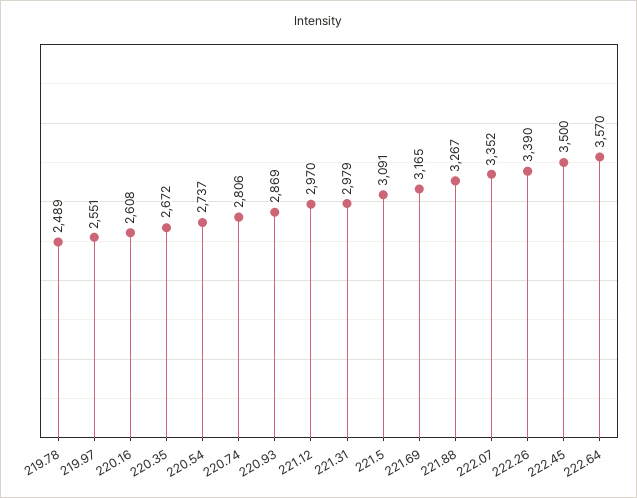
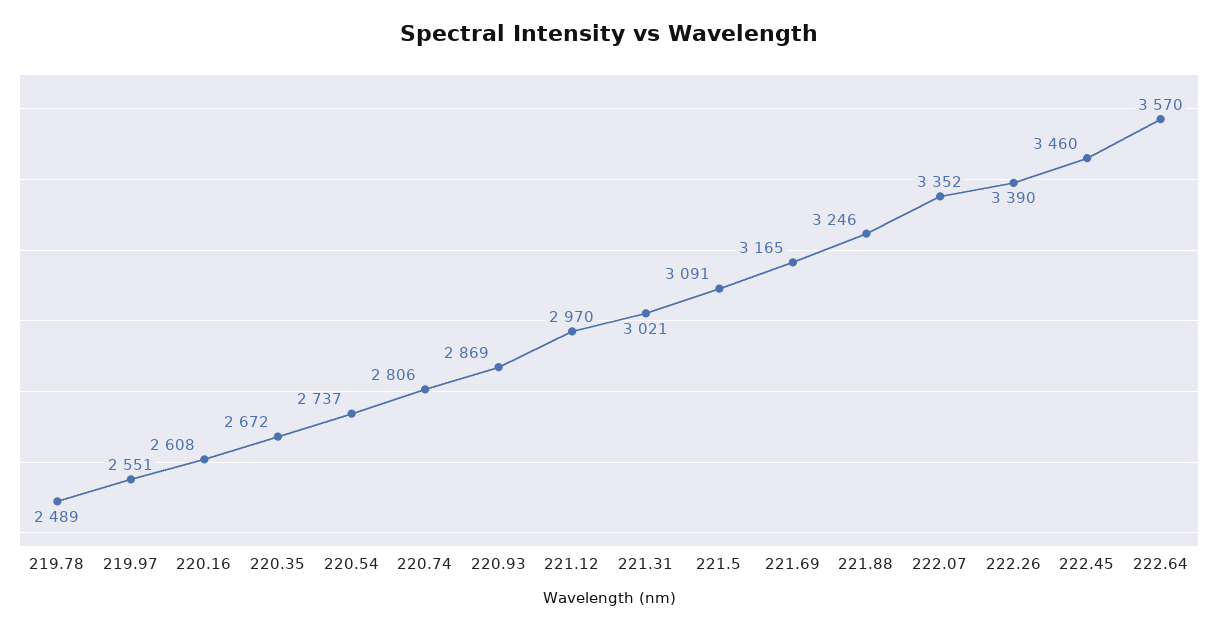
  {
    "219.78": 2489,
    "219.97": 2551,
    "220.16": 2608,
    "220.35": 2672,
    "220.54": 2737,
    "220.74": 2806,
    "220.93": 2869,
    "221.12": 2970,
-   "221.31": 2979,
+   "221.31": 3021,
    "221.5": 3091,
    "221.69": 3165,
-   "221.88": 3267,
+   "221.88": 3246,
    "222.07": 3352,
    "222.26": 3390,
-   "222.45": 3500,
+   "222.45": 3460,
    "222.64": 3570
  }

